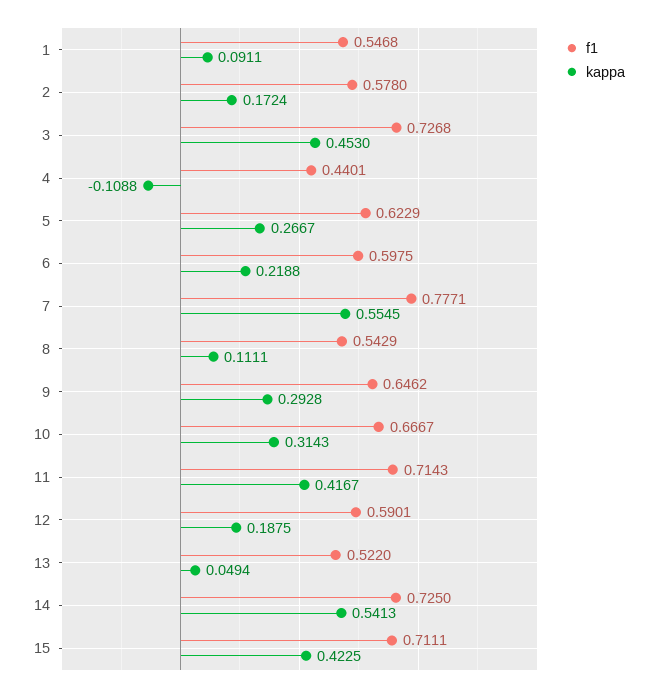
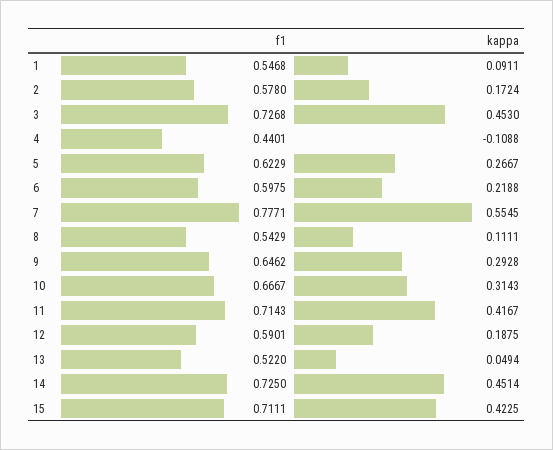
  {
    "f1": {
      "1": 0.5468,
      "2": 0.578,
      "3": 0.7268,
      "4": 0.4401,
      "5": 0.6229,
      "6": 0.5975,
      "7": 0.7771,
      "8": 0.5429,
      "9": 0.6462,
      "10": 0.6667,
      "11": 0.7143,
      "12": 0.5901,
      "13": 0.522,
      "14": 0.725,
      "15": 0.7111
    },
    "kappa": {
      "1": 0.0911,
      "2": 0.1724,
      "3": 0.453,
      "4": -0.1088,
      "5": 0.2667,
      "6": 0.2188,
      "7": 0.5545,
      "8": 0.1111,
      "9": 0.2928,
      "10": 0.3143,
      "11": 0.4167,
      "12": 0.1875,
      "13": 0.0494,
-     "14": 0.5413,
+     "14": 0.4514,
      "15": 0.4225
    }
  }

